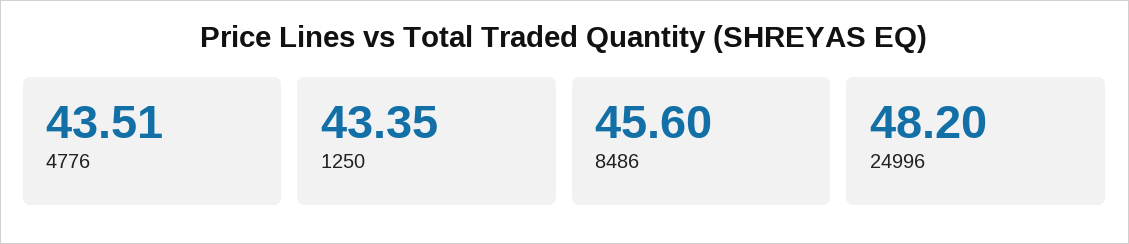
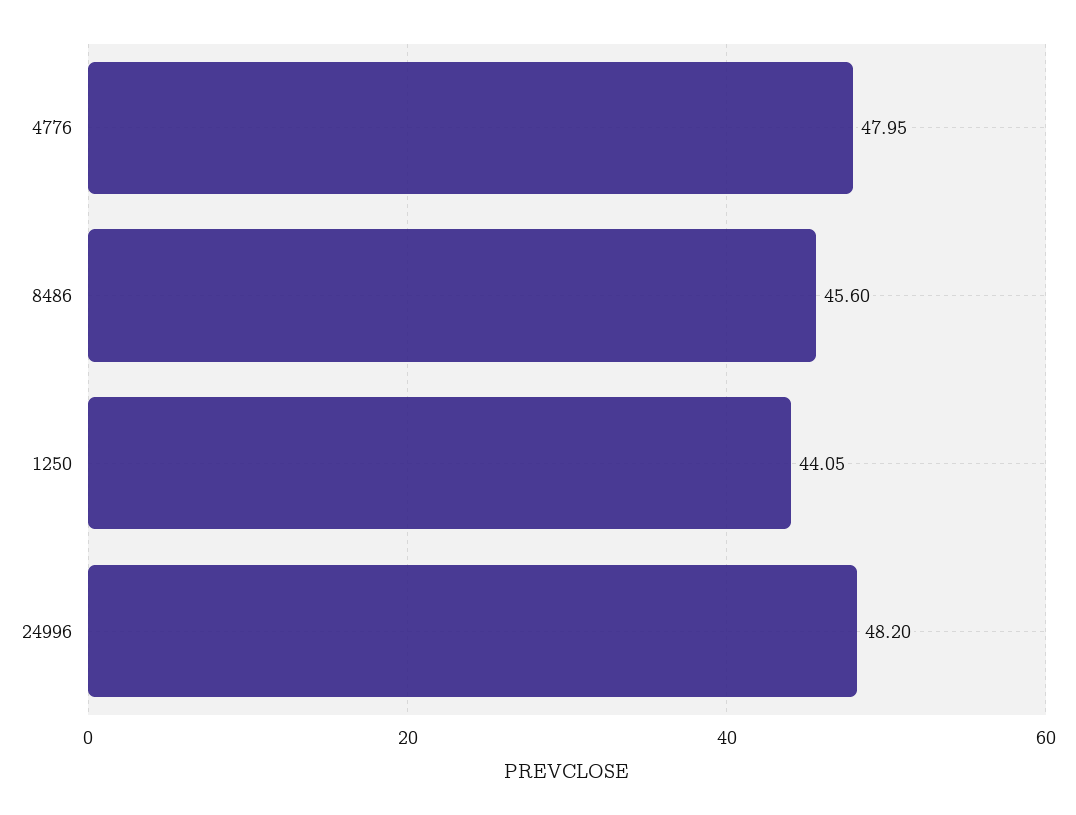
  {
-   "4776": 43.51,
+   "4776": 47.95,
-   "1250": 43.35,
+   "1250": 44.05,
    "8486": 45.6,
    "24996": 48.2
  }

